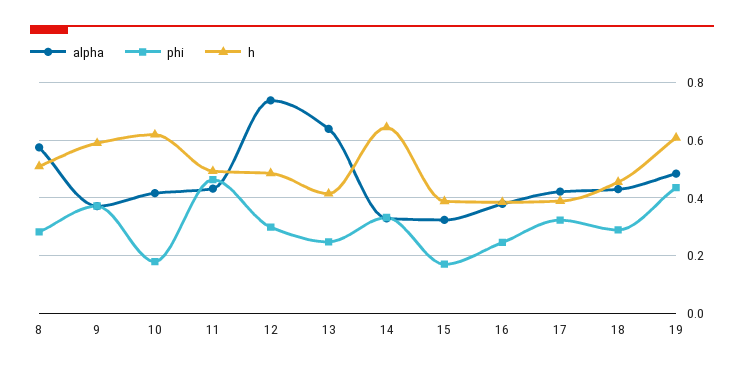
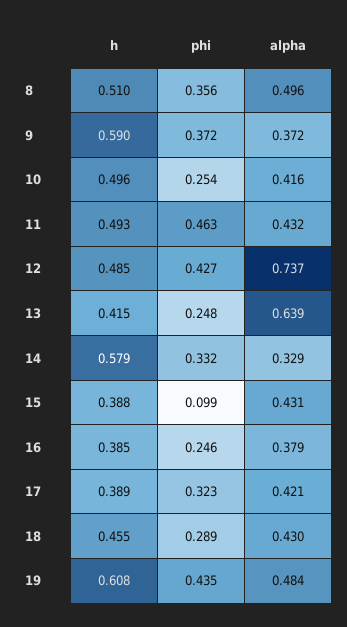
  {
    "alpha": {
-     "8": 0.575,
+     "8": 0.496,
      "9": 0.372,
      "10": 0.416,
      "11": 0.432,
      "12": 0.737,
      "13": 0.639,
      "14": 0.329,
-     "15": 0.325,
+     "15": 0.431,
      "16": 0.379,
      "17": 0.421,
      "18": 0.43,
      "19": 0.484
    },
    "phi": {
-     "8": 0.275,
+     "8": 0.356,
      "9": 0.372,
-     "10": 0.175,
+     "10": 0.254,
      "11": 0.463,
-     "12": 0.3,
+     "12": 0.427,
      "13": 0.248,
      "14": 0.332,
-     "15": 0.175,
+     "15": 0.099,
      "16": 0.246,
      "17": 0.323,
      "18": 0.289,
      "19": 0.435
    },
    "h": {
      "8": 0.51,
      "9": 0.59,
-     "10": 0.625,
+     "10": 0.496,
      "11": 0.493,
      "12": 0.485,
      "13": 0.415,
-     "14": 0.65,
+     "14": 0.579,
      "15": 0.388,
      "16": 0.385,
      "17": 0.389,
      "18": 0.455,
      "19": 0.608
    }
  }

